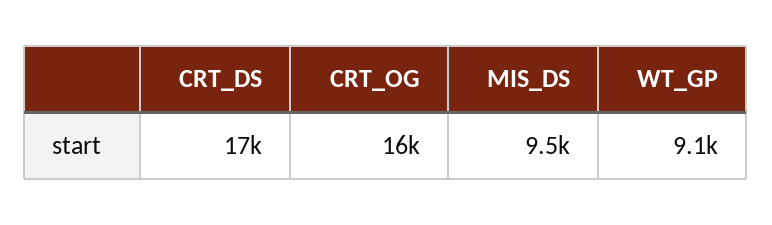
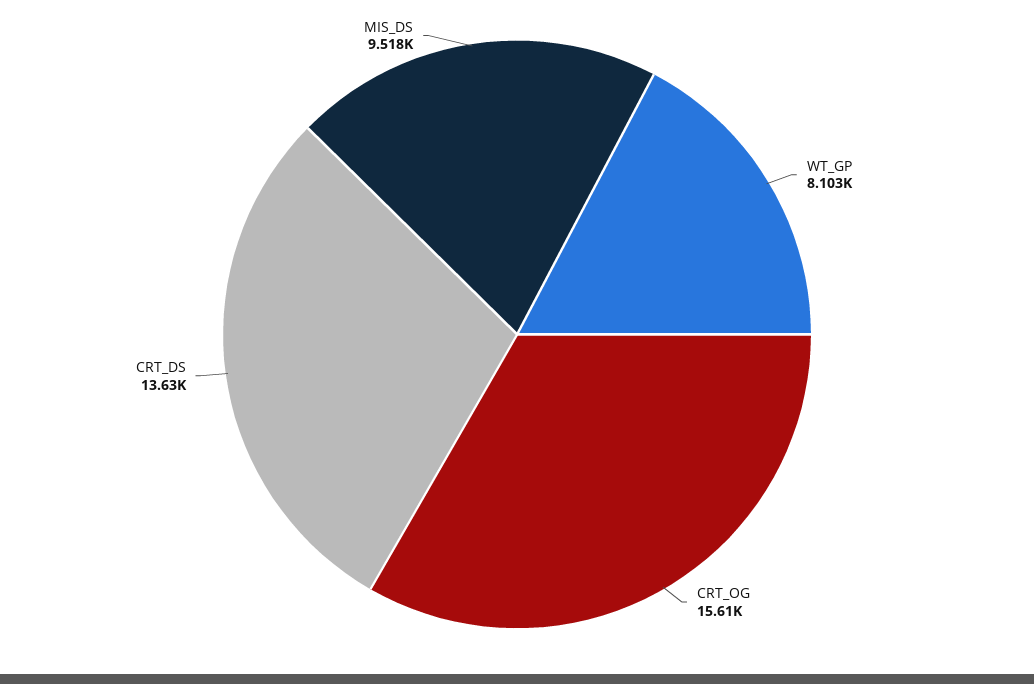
  {
-   "CRT_DS": 17000,
+   "CRT_DS": 13630,
    "CRT_OG": 15610,
    "MIS_DS": 9518,
-   "WT_GP": 9100
+   "WT_GP": 8103
  }

